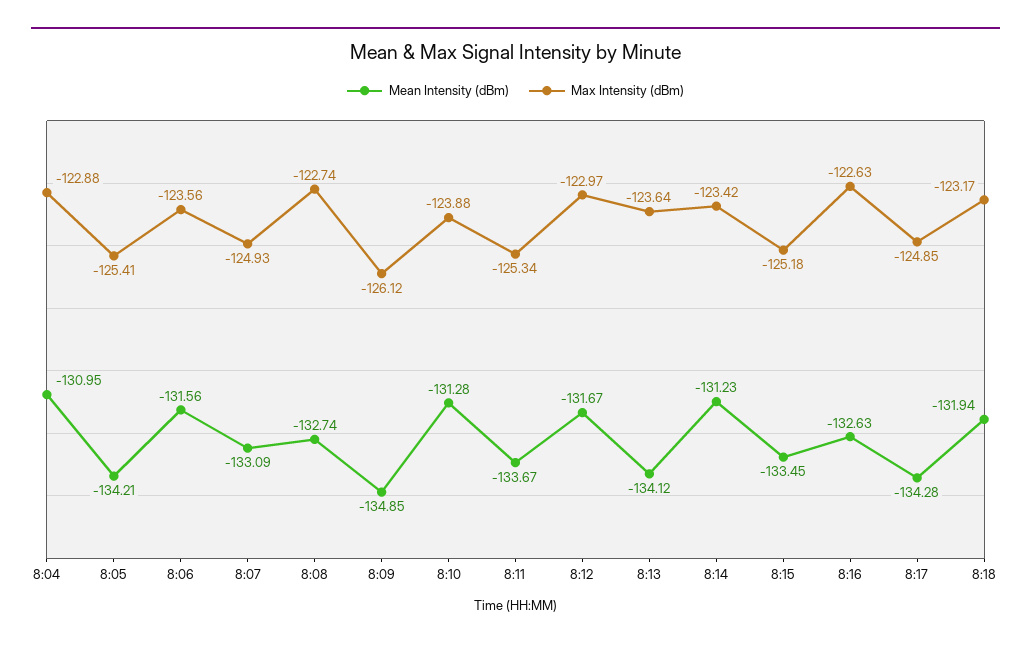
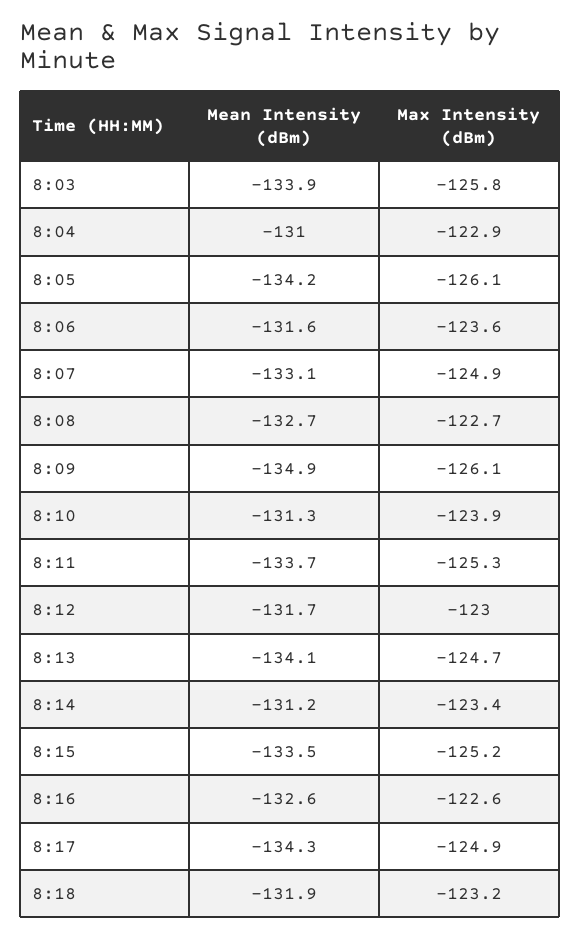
  {
    "Mean Intensity (dBm)": {
      "8:04": -130.95,
      "8:05": -134.21,
      "8:06": -131.56,
      "8:07": -133.09,
      "8:08": -132.74,
      "8:09": -134.85,
      "8:10": -131.28,
      "8:11": -133.67,
      "8:12": -131.67,
      "8:13": -134.12,
      "8:14": -131.23,
      "8:15": -133.45,
      "8:16": -132.63,
      "8:17": -134.28,
-     "8:18": -131.94
+     "8:18": -131.94,
+     "8:03": -133.9
    },
    "Max Intensity (dBm)": {
      "8:04": -122.88,
-     "8:05": -125.41,
+     "8:05": -126.1,
      "8:06": -123.56,
      "8:07": -124.93,
      "8:08": -122.74,
      "8:09": -126.12,
      "8:10": -123.88,
      "8:11": -125.34,
      "8:12": -122.97,
-     "8:13": -123.64,
+     "8:13": -124.7,
      "8:14": -123.42,
      "8:15": -125.18,
      "8:16": -122.63,
      "8:17": -124.85,
-     "8:18": -123.17
+     "8:18": -123.17,
+     "8:03": -125.8
    }
  }

